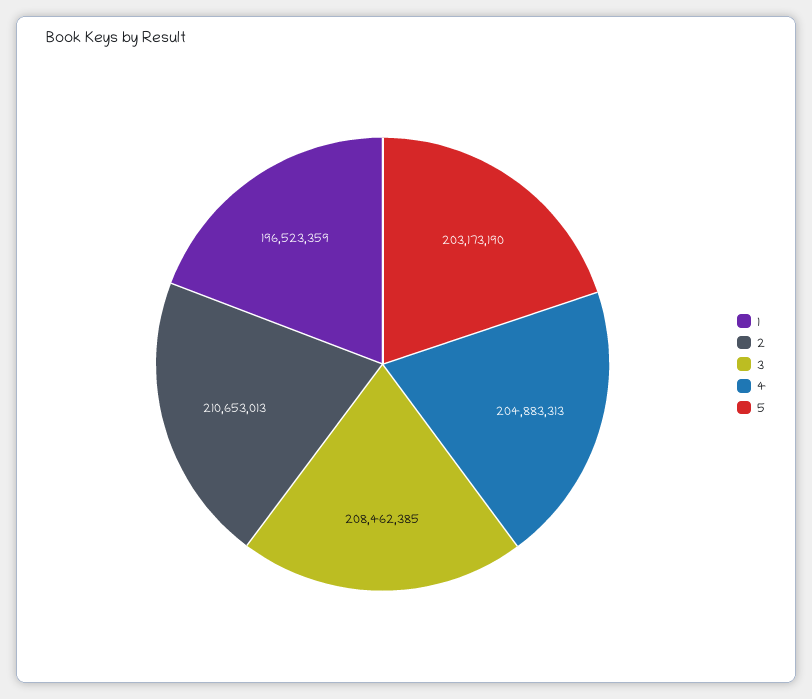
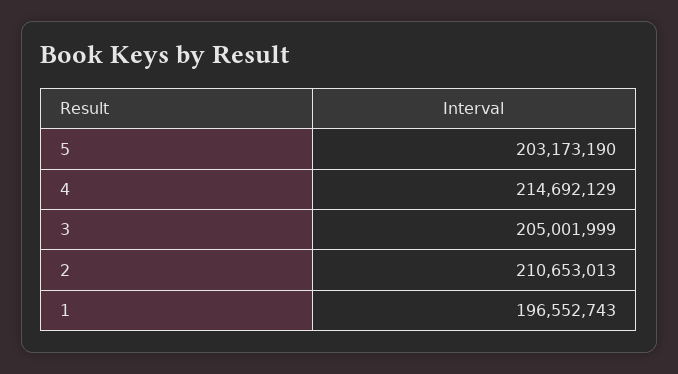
  {
-   "1": 196523359,
+   "1": 196552743,
    "2": 210653013,
-   "3": 208462385,
+   "3": 205001999,
-   "4": 204883313,
+   "4": 214692129,
    "5": 203173190
  }

